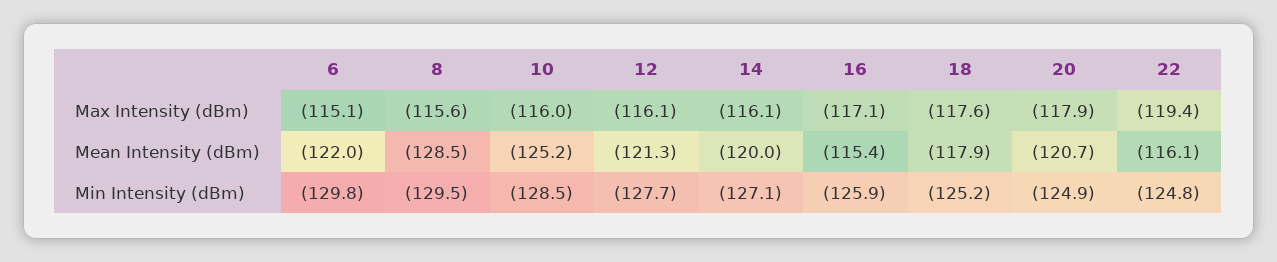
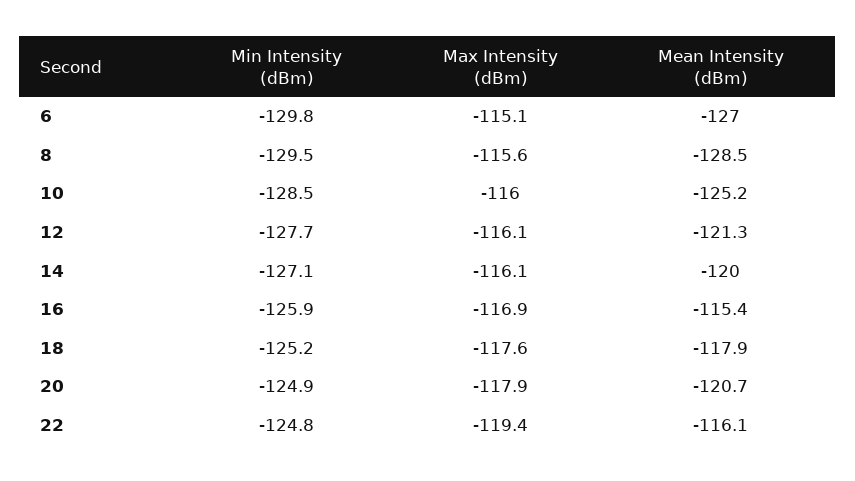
  {
    "6": {
      "Max Intensity (dBm)": -115.1,
-     "Mean Intensity (dBm)": -122,
+     "Mean Intensity (dBm)": -127,
      "Min Intensity (dBm)": -129.8
    },
    "8": {
      "Max Intensity (dBm)": -115.6,
      "Mean Intensity (dBm)": -128.5,
      "Min Intensity (dBm)": -129.5
    },
    "10": {
      "Max Intensity (dBm)": -116,
      "Mean Intensity (dBm)": -125.2,
      "Min Intensity (dBm)": -128.5
    },
    "12": {
      "Max Intensity (dBm)": -116.1,
      "Mean Intensity (dBm)": -121.3,
      "Min Intensity (dBm)": -127.7
    },
    "14": {
      "Max Intensity (dBm)": -116.1,
      "Mean Intensity (dBm)": -120,
      "Min Intensity (dBm)": -127.1
    },
    "16": {
-     "Max Intensity (dBm)": -117.1,
+     "Max Intensity (dBm)": -116.9,
      "Mean Intensity (dBm)": -115.4,
      "Min Intensity (dBm)": -125.9
    },
    "18": {
      "Max Intensity (dBm)": -117.6,
      "Mean Intensity (dBm)": -117.9,
      "Min Intensity (dBm)": -125.2
    },
    "20": {
      "Max Intensity (dBm)": -117.9,
      "Mean Intensity (dBm)": -120.7,
      "Min Intensity (dBm)": -124.9
    },
    "22": {
      "Max Intensity (dBm)": -119.4,
      "Mean Intensity (dBm)": -116.1,
      "Min Intensity (dBm)": -124.8
    }
  }

